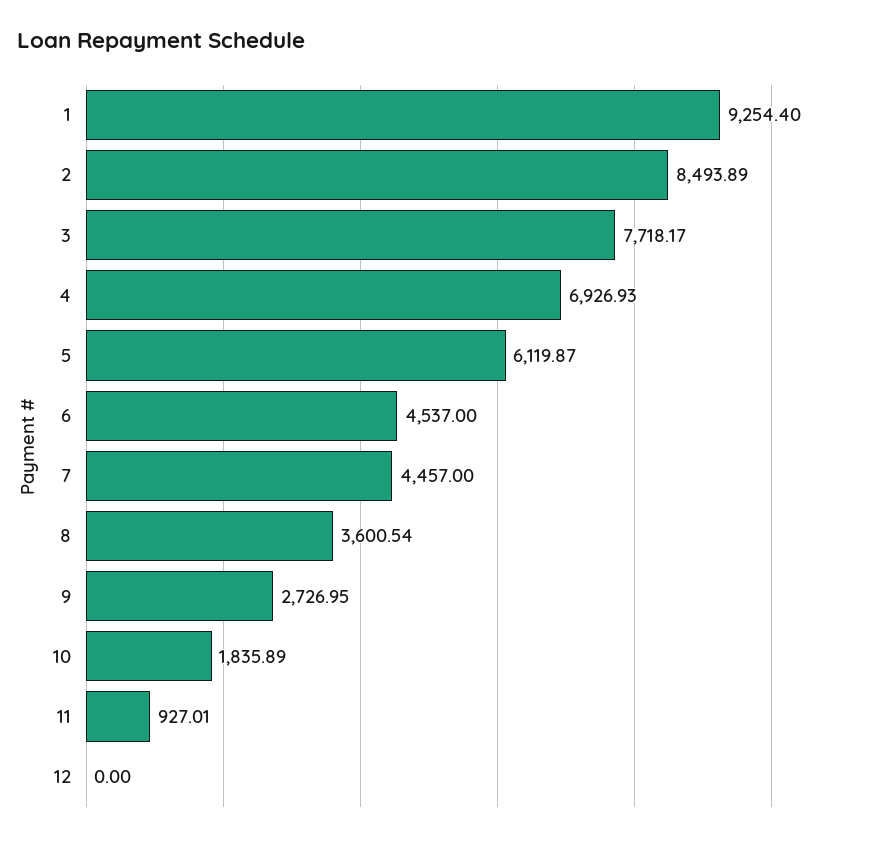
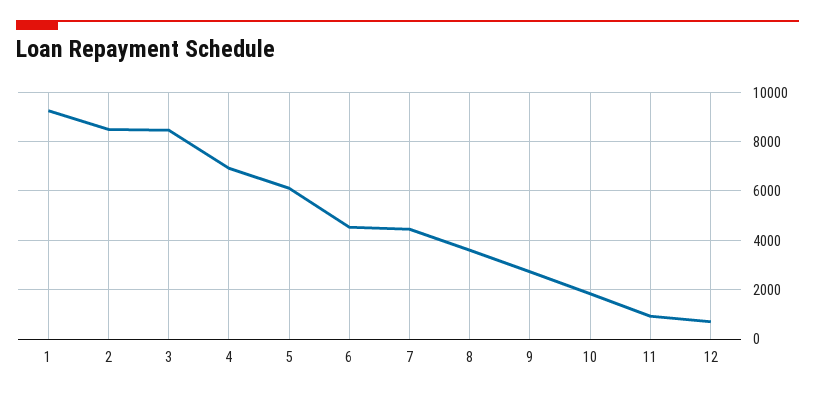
  {
    "1": 9254.4,
    "2": 8493.89,
-   "3": 7718.17,
+   "3": 8500,
    "4": 6926.93,
    "5": 6119.87,
    "6": 4537,
    "7": 4457,
    "8": 3600.54,
    "9": 2726.95,
    "10": 1835.89,
    "11": 927.01,
-   "12": 0
+   "12": 750
  }

